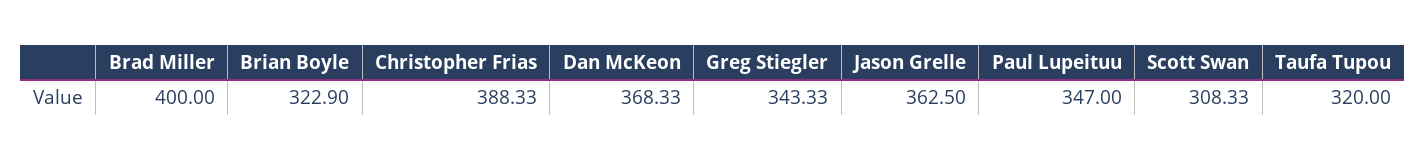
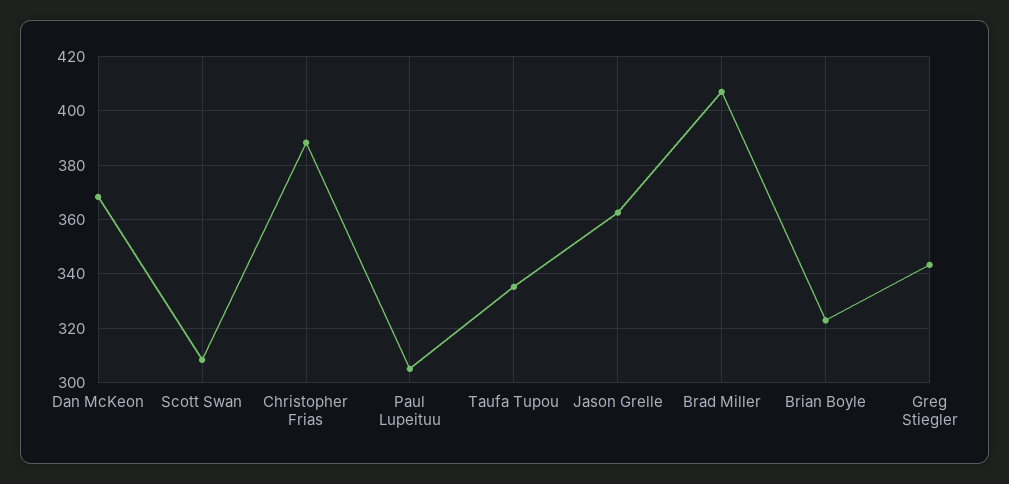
  {
-   "Brad Miller": 400,
+   "Brad Miller": 407.5,
    "Brian Boyle": 322.9,
    "Christopher Frias": 388.33,
    "Dan McKeon": 368.33,
    "Greg Stiegler": 343.33,
    "Jason Grelle": 362.5,
-   "Paul Lupeituu": 347,
+   "Paul Lupeituu": 305,
    "Scott Swan": 308.33,
-   "Taufa Tupou": 320
+   "Taufa Tupou": 335
  }

